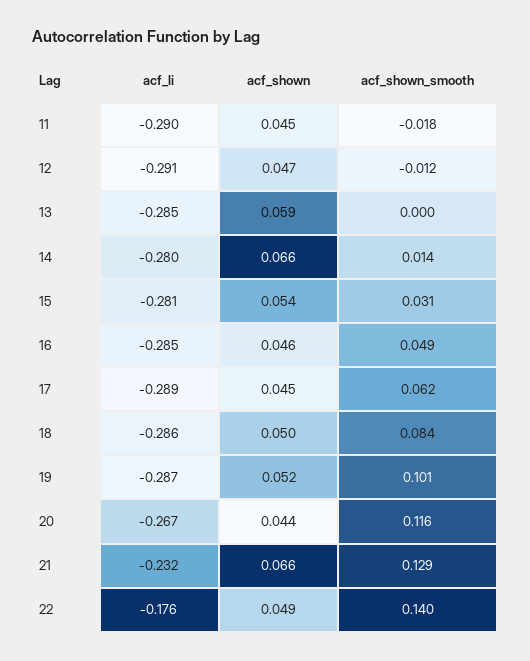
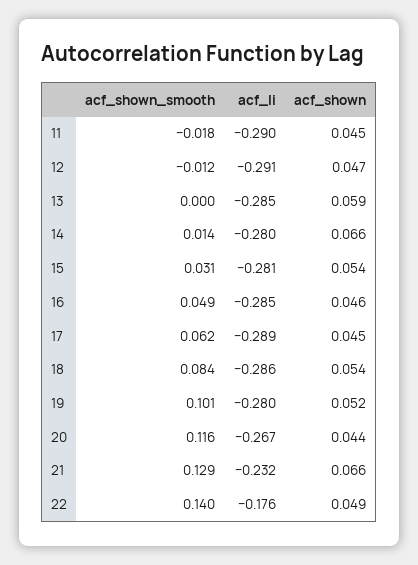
  {
    "acf_li": {
      "11": -0.29,
      "12": -0.291,
      "13": -0.285,
      "14": -0.28,
      "15": -0.281,
      "16": -0.285,
      "17": -0.289,
      "18": -0.286,
-     "19": -0.287,
+     "19": -0.28,
      "20": -0.267,
      "21": -0.232,
      "22": -0.176
    },
    "acf_shown": {
      "11": 0.045,
      "12": 0.047,
      "13": 0.059,
      "14": 0.066,
      "15": 0.054,
      "16": 0.046,
      "17": 0.045,
-     "18": 0.05,
+     "18": 0.054,
      "19": 0.052,
      "20": 0.044,
      "21": 0.066,
      "22": 0.049
    },
    "acf_shown_smooth": {
      "11": -0.018,
      "12": -0.012,
      "13": 0,
      "14": 0.014,
      "15": 0.031,
      "16": 0.049,
      "17": 0.062,
      "18": 0.084,
      "19": 0.101,
      "20": 0.116,
      "21": 0.129,
      "22": 0.14
    }
  }

